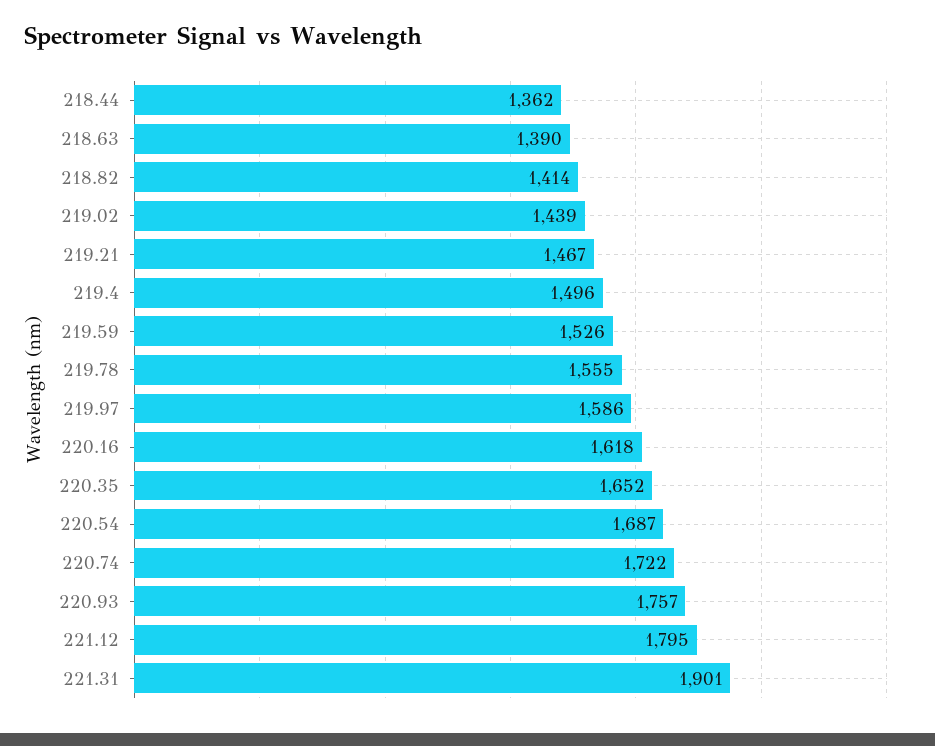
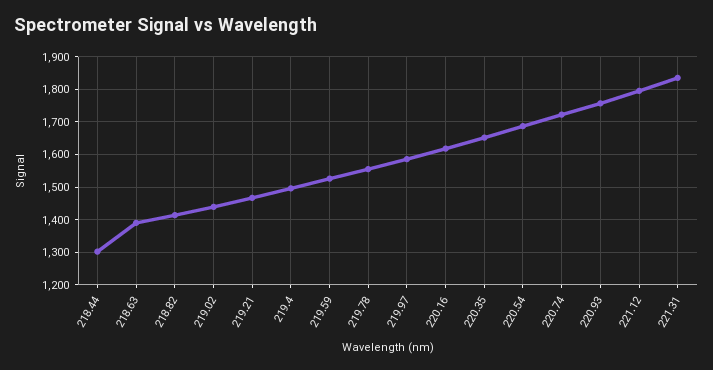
  {
-   "218.44": 1362,
+   "218.44": 1300,
    "218.63": 1390,
    "218.82": 1414,
    "219.02": 1439,
    "219.21": 1467,
    "219.4": 1496,
    "219.59": 1526,
    "219.78": 1555,
    "219.97": 1586,
    "220.16": 1618,
    "220.35": 1652,
    "220.54": 1687,
    "220.74": 1722,
    "220.93": 1757,
    "221.12": 1795,
-   "221.31": 1901
+   "221.31": 1840
  }

